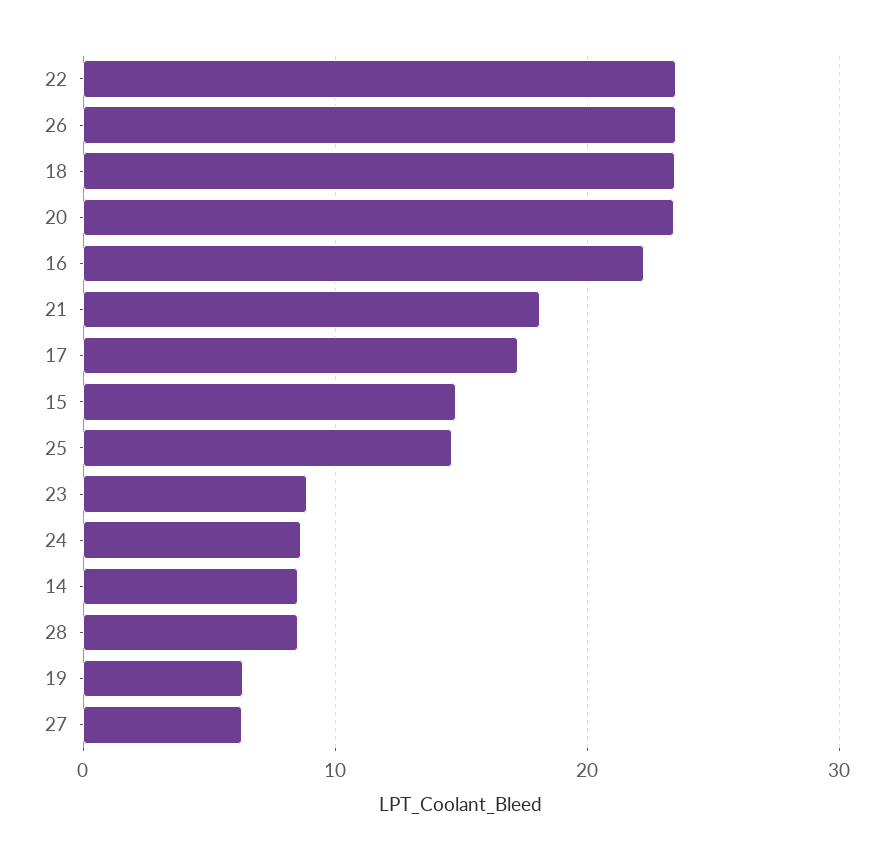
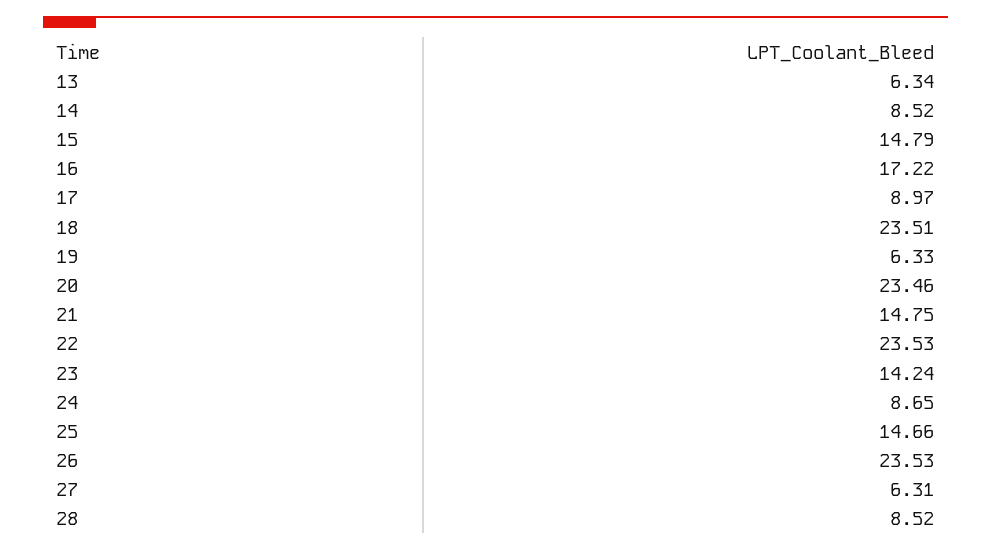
  {
    "22": 23.53,
    "26": 23.53,
    "18": 23.51,
    "20": 23.46,
-   "16": 22,
+   "16": 17.22,
-   "21": 18,
+   "21": 14.75,
-   "17": 17,
+   "17": 8.97,
    "15": 14.79,
    "25": 14.66,
-   "23": 9,
+   "23": 14.24,
    "24": 8.65,
    "14": 8.52,
    "28": 8.52,
    "19": 6.33,
-   "27": 6.31
+   "27": 6.31,
+   "13": 6.34
  }

